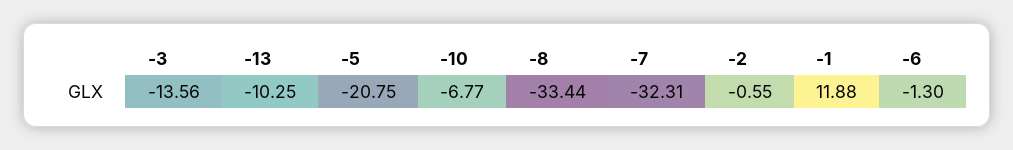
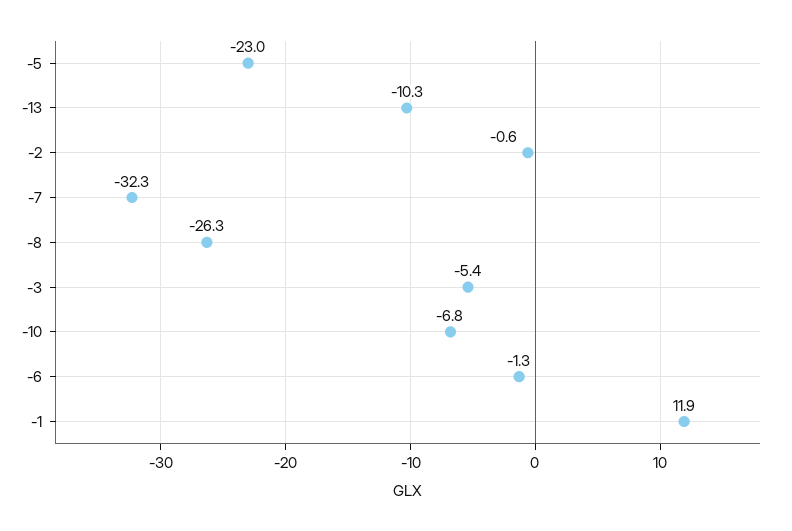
  {
-   "-3": -13.56,
+   "-3": -5.4,
    "-13": -10.25,
-   "-5": -20.75,
+   "-5": -23,
    "-10": -6.77,
-   "-8": -33.44,
+   "-8": -26.3,
    "-7": -32.31,
    "-2": -0.55,
    "-1": 11.88,
    "-6": -1.3
  }

